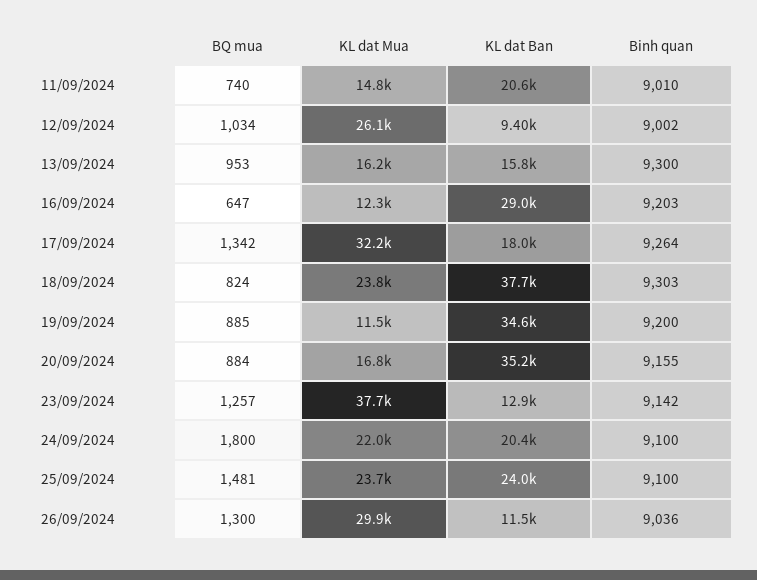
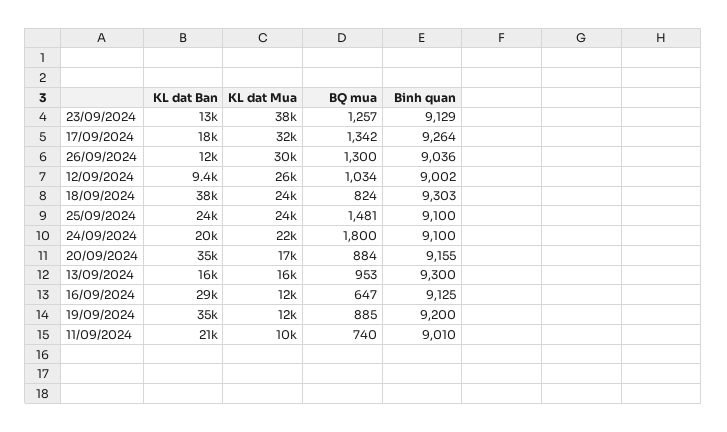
  {
    "BQ mua": {
      "11/09/2024": 740,
      "12/09/2024": 1034,
      "13/09/2024": 953,
      "16/09/2024": 647,
      "17/09/2024": 1342,
      "18/09/2024": 824,
      "19/09/2024": 885,
      "20/09/2024": 884,
      "23/09/2024": 1257,
      "24/09/2024": 1800,
      "25/09/2024": 1481,
      "26/09/2024": 1300
    },
    "KL dat Mua": {
-     "11/09/2024": 14800,
+     "11/09/2024": 10000,
      "12/09/2024": 26100,
      "13/09/2024": 16200,
      "16/09/2024": 12300,
      "17/09/2024": 32200,
      "18/09/2024": 23800,
      "19/09/2024": 11500,
      "20/09/2024": 16800,
      "23/09/2024": 37700,
      "24/09/2024": 22000,
      "25/09/2024": 23700,
      "26/09/2024": 29900
    },
    "KL dat Ban": {
      "11/09/2024": 20600,
      "12/09/2024": 9400,
      "13/09/2024": 15800,
      "16/09/2024": 29000,
      "17/09/2024": 18000,
      "18/09/2024": 37700,
      "19/09/2024": 34600,
      "20/09/2024": 35200,
      "23/09/2024": 12900,
      "24/09/2024": 20400,
      "25/09/2024": 24000,
      "26/09/2024": 11500
    },
    "Binh quan": {
      "11/09/2024": 9010,
      "12/09/2024": 9002,
      "13/09/2024": 9300,
-     "16/09/2024": 9203,
+     "16/09/2024": 9125,
      "17/09/2024": 9264,
      "18/09/2024": 9303,
      "19/09/2024": 9200,
      "20/09/2024": 9155,
-     "23/09/2024": 9142,
+     "23/09/2024": 9129,
      "24/09/2024": 9100,
      "25/09/2024": 9100,
      "26/09/2024": 9036
    }
  }

